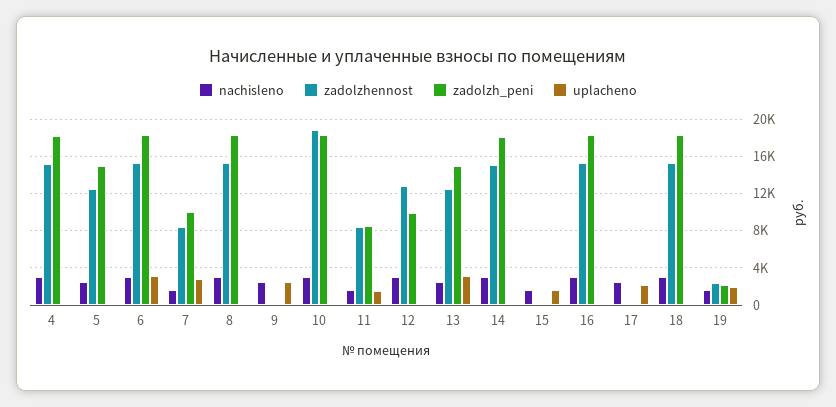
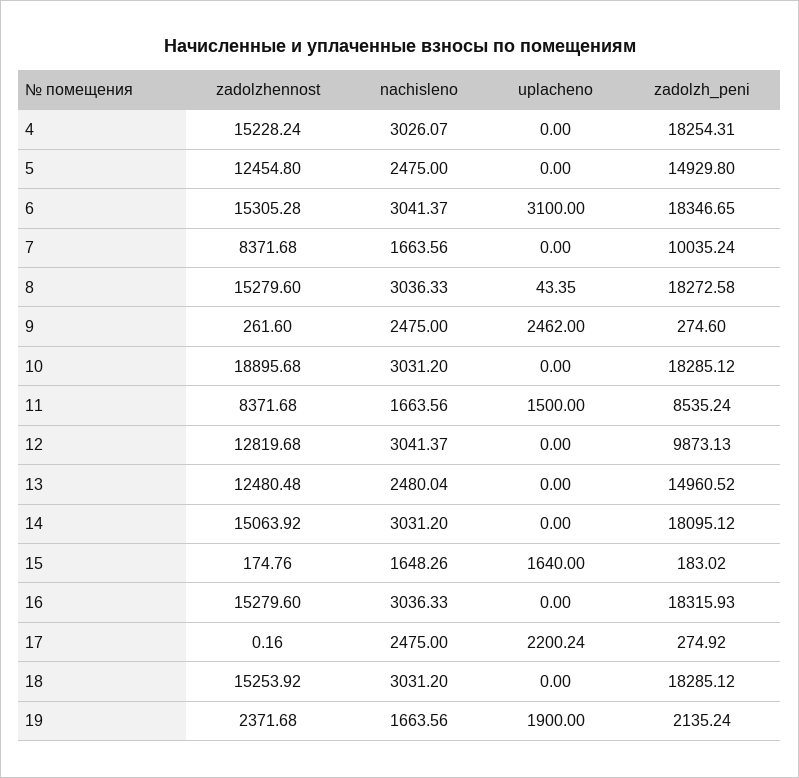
  {
    "nachisleno": {
      "4": 3026.07,
      "5": 2475,
      "6": 3041.37,
      "7": 1663.56,
      "8": 3036.33,
      "9": 2475,
      "10": 3031.2,
      "11": 1663.56,
      "12": 3041.37,
      "13": 2480.04,
      "14": 3031.2,
      "15": 1648.26,
      "16": 3036.33,
      "17": 2475,
      "18": 3031.2,
      "19": 1663.56
    },
    "zadolzhennost": {
      "4": 15228.24,
      "5": 12454.8,
      "6": 15305.28,
      "7": 8371.68,
      "8": 15279.6,
      "9": 261.6,
      "10": 18895.68,
      "11": 8371.68,
      "12": 12819.68,
      "13": 12480.48,
      "14": 15063.92,
      "15": 174.76,
      "16": 15279.6,
      "17": 0.16,
      "18": 15253.92,
      "19": 2371.68
    },
    "zadolzh_peni": {
      "4": 18254.31,
      "5": 14929.8,
      "6": 18346.65,
      "7": 10035.24,
      "8": 18272.58,
      "9": 274.6,
      "10": 18285.12,
      "11": 8535.24,
      "12": 9873.13,
      "13": 14960.52,
      "14": 18095.12,
      "15": 183.02,
      "16": 18315.93,
      "17": 274.92,
      "18": 18285.12,
      "19": 2135.24
    },
    "uplacheno": {
      "4": 0,
      "5": 0,
      "6": 3100,
-     "7": 3000,
+     "7": 0,
      "8": 43.35,
      "9": 2462,
      "10": 0,
      "11": 1500,
      "12": 0,
-     "13": 3000,
+     "13": 0,
      "14": 0,
      "15": 1640,
      "16": 0,
      "17": 2200.24,
      "18": 0,
      "19": 1900
    }
  }

